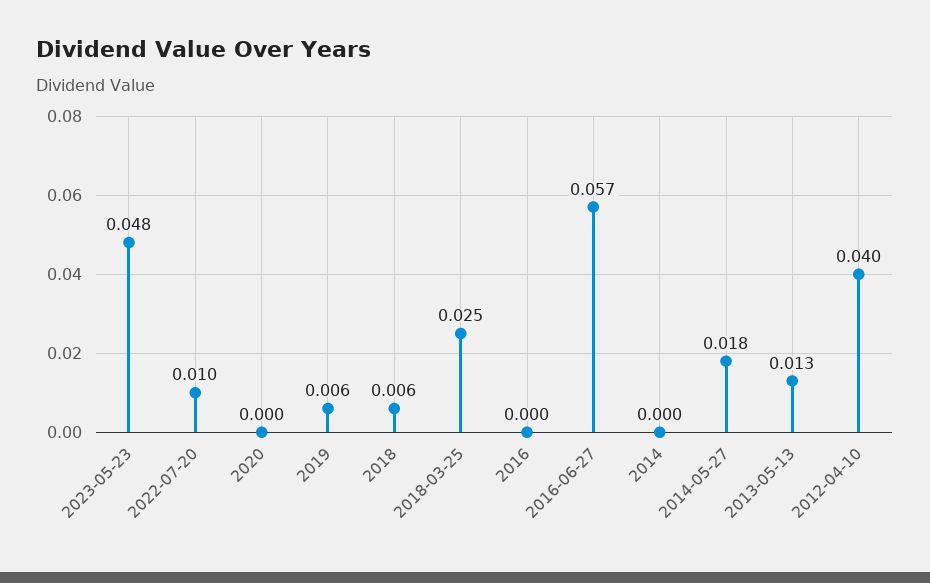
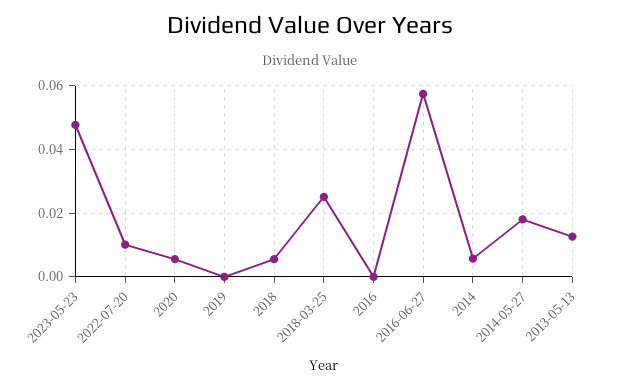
  {
    "2023-05-23": 0.048,
    "2022-07-20": 0.01,
-   "2020": 0,
+   "2020": 0.006,
-   "2019": 0.006,
+   "2019": 0,
    "2018": 0.006,
    "2018-03-25": 0.025,
    "2016": 0,
    "2016-06-27": 0.057,
-   "2014": 0,
+   "2014": 0.006,
    "2014-05-27": 0.018,
-   "2013-05-13": 0.013,
+   "2013-05-13": 0.013
-   "2012-04-10": 0.04
  }

